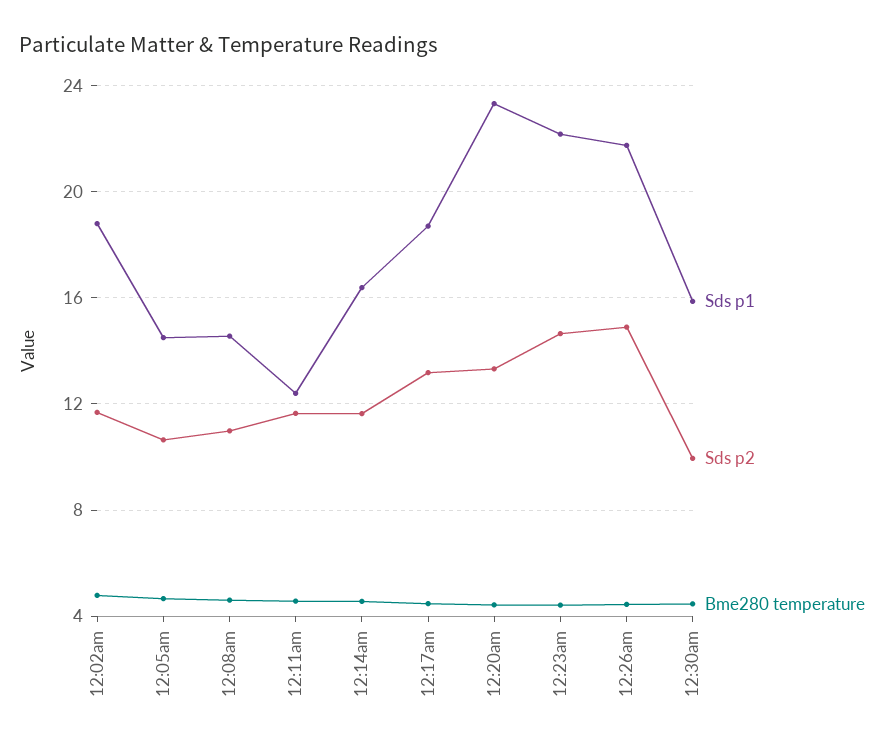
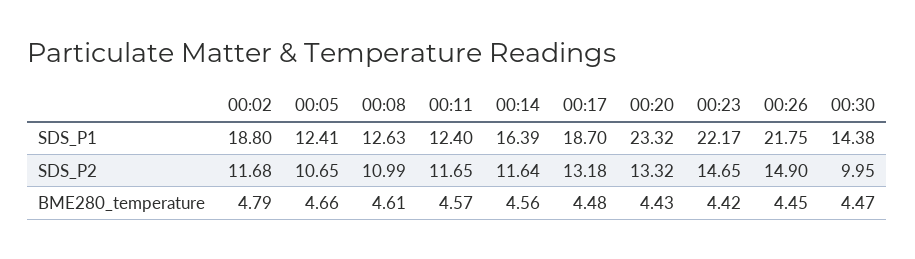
  {
    "Sds p1": {
      "12:02am": 18.8,
-     "12:05am": 14.5,
+     "12:05am": 12.41,
-     "12:08am": 14.5,
+     "12:08am": 12.63,
      "12:11am": 12.4,
      "12:14am": 16.39,
      "12:17am": 18.7,
      "12:20am": 23.32,
      "12:23am": 22.17,
      "12:26am": 21.75,
-     "12:30am": 16
+     "12:30am": 14.38
    },
    "Sds p2": {
      "12:02am": 11.68,
      "12:05am": 10.65,
      "12:08am": 10.99,
      "12:11am": 11.65,
      "12:14am": 11.64,
      "12:17am": 13.18,
      "12:20am": 13.32,
      "12:23am": 14.65,
      "12:26am": 14.9,
      "12:30am": 9.95
    },
    "Bme280 temperature": {
      "12:02am": 4.79,
      "12:05am": 4.66,
      "12:08am": 4.61,
      "12:11am": 4.57,
      "12:14am": 4.56,
      "12:17am": 4.48,
      "12:20am": 4.43,
      "12:23am": 4.42,
      "12:26am": 4.45,
      "12:30am": 4.47
    }
  }

